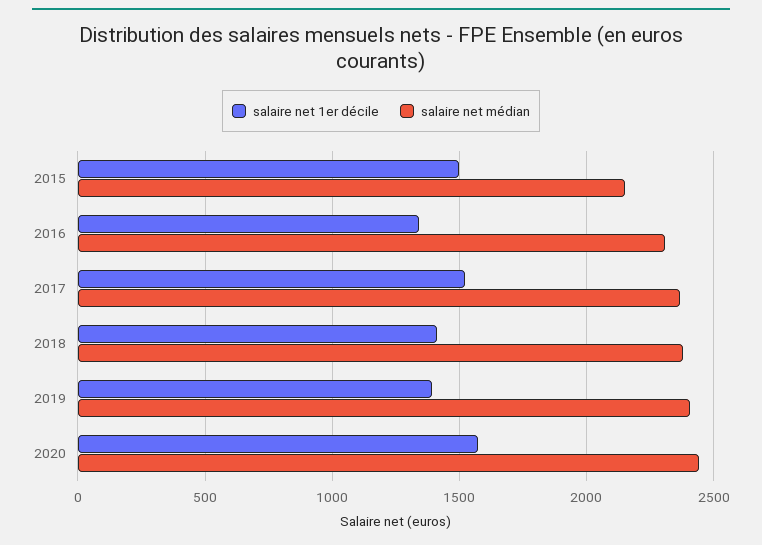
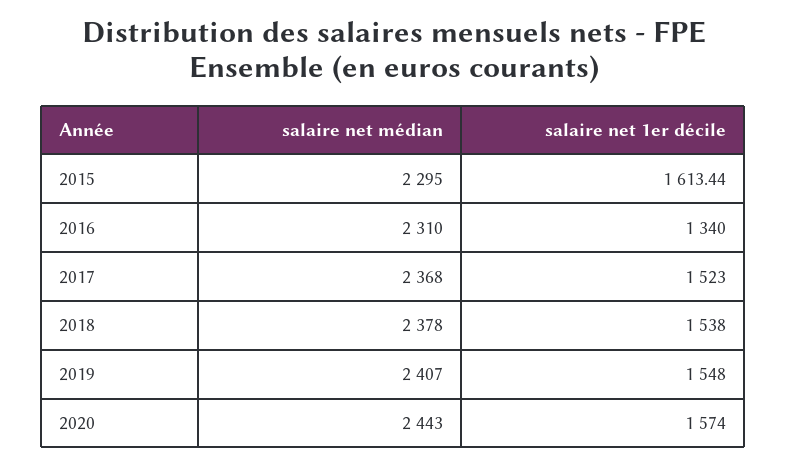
  {
    "salaire net 1er décile": {
-     "2015": 1500,
+     "2015": 1613.44,
      "2016": 1340,
      "2017": 1523,
-     "2018": 1400,
+     "2018": 1538,
-     "2019": 1400,
+     "2019": 1548,
      "2020": 1574
    },
    "salaire net médian": {
-     "2015": 2150,
+     "2015": 2295,
      "2016": 2310,
      "2017": 2368,
      "2018": 2378,
      "2019": 2407,
      "2020": 2443
    }
  }

